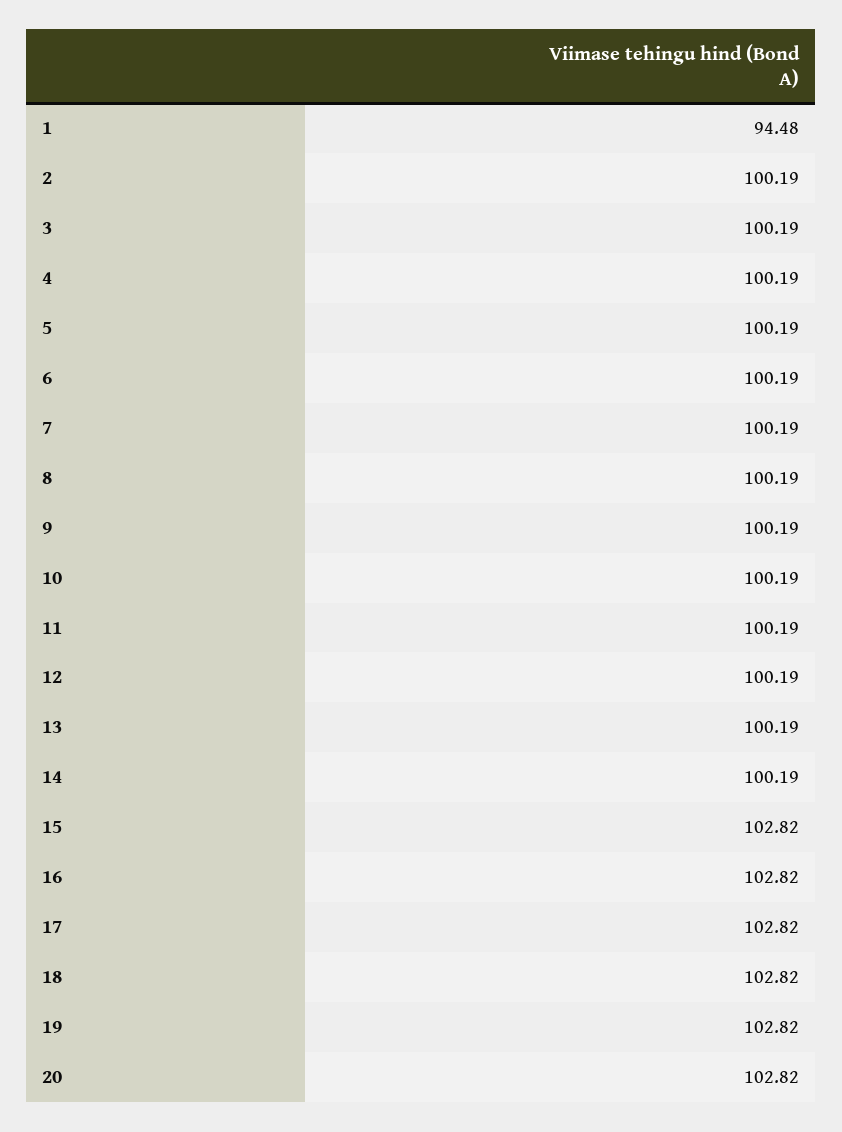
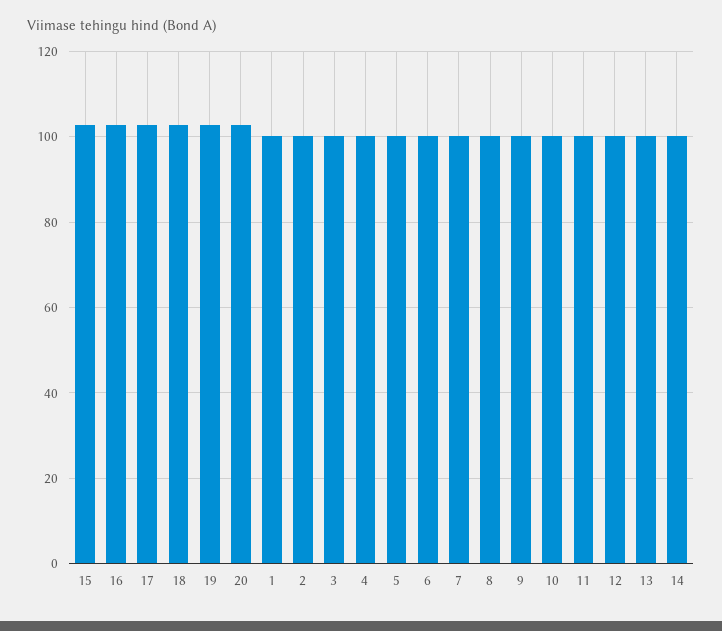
  {
-   "1": 94.48,
+   "1": 100,
    "2": 100.19,
    "3": 100.19,
    "4": 100.19,
    "5": 100.19,
    "6": 100.19,
    "7": 100.19,
    "8": 100.19,
    "9": 100.19,
    "10": 100.19,
    "11": 100.19,
    "12": 100.19,
    "13": 100.19,
    "14": 100.19,
    "15": 102.82,
    "16": 102.82,
    "17": 102.82,
    "18": 102.82,
    "19": 102.82,
    "20": 102.82
  }

